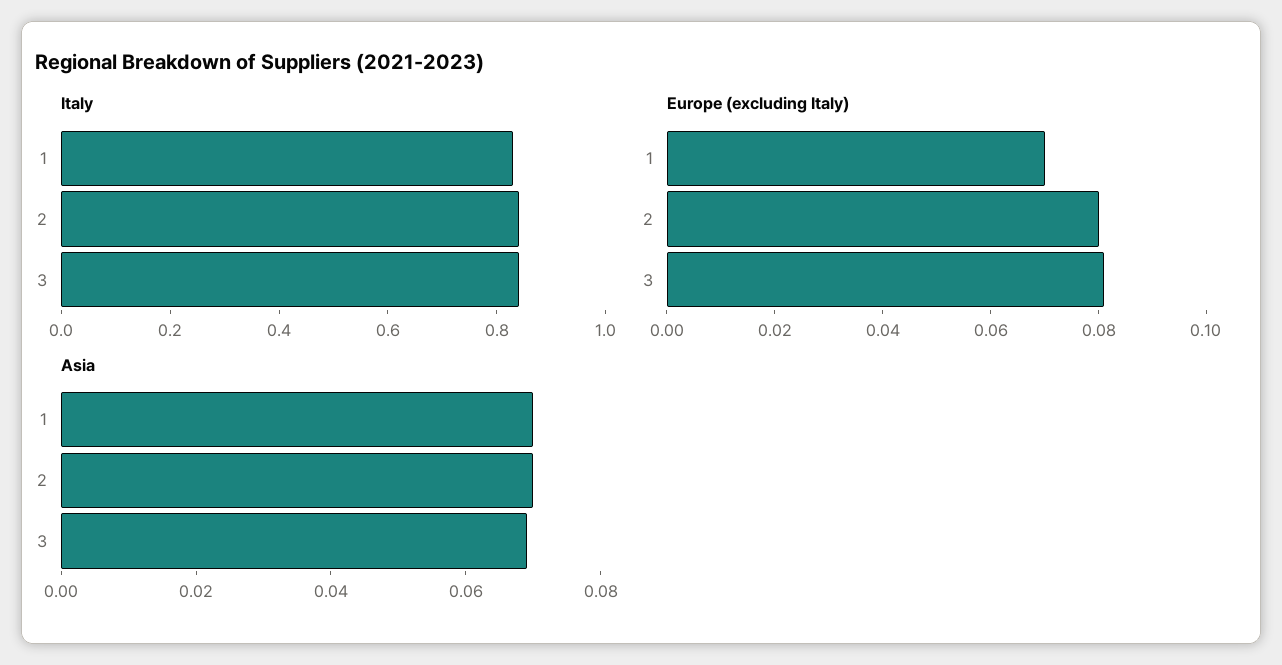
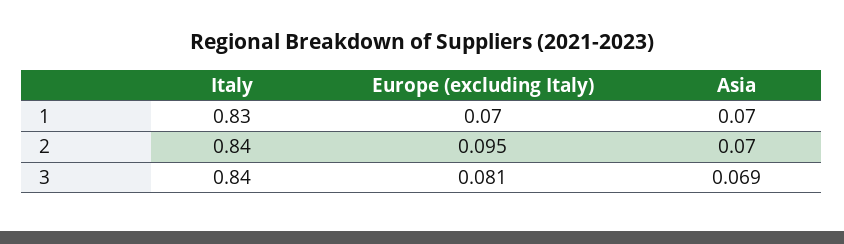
  {
    "Italy": {
      "1": 0.83,
      "2": 0.84,
      "3": 0.84
    },
    "Europe (excluding Italy)": {
      "1": 0.07,
-     "2": 0.08,
+     "2": 0.095,
      "3": 0.081
    },
    "Asia": {
      "1": 0.07,
      "2": 0.07,
      "3": 0.069
    }
  }

